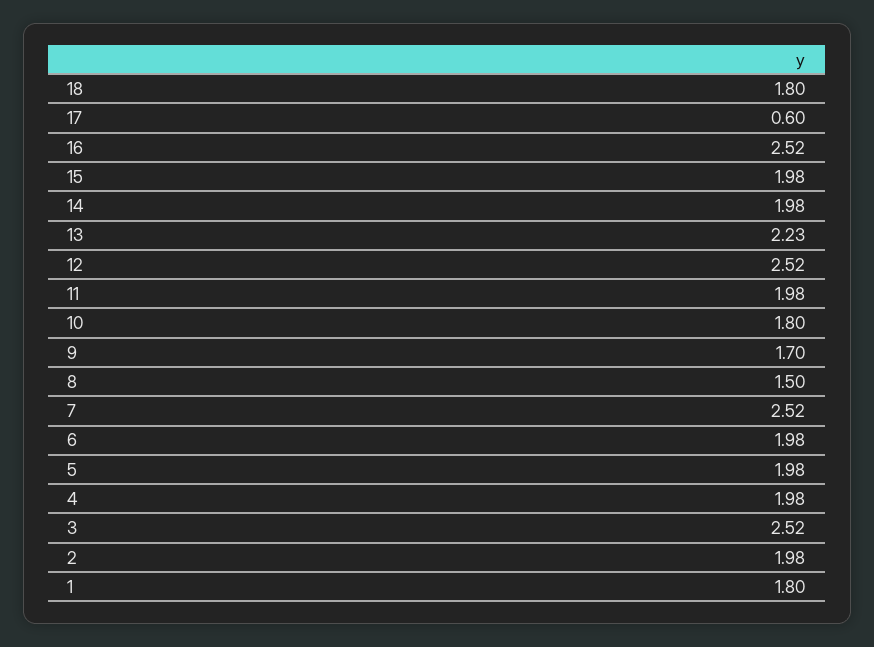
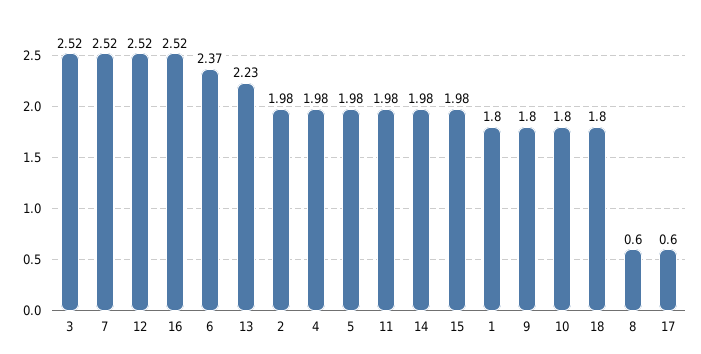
  {
    "18": 1.8,
    "17": 0.6,
    "16": 2.52,
    "15": 1.98,
    "14": 1.98,
    "13": 2.23,
    "12": 2.52,
    "11": 1.98,
    "10": 1.8,
-   "9": 1.7,
+   "9": 1.8,
-   "8": 1.5,
+   "8": 0.6,
    "7": 2.52,
-   "6": 1.98,
+   "6": 2.37,
    "5": 1.98,
    "4": 1.98,
    "3": 2.52,
    "2": 1.98,
    "1": 1.8
  }

